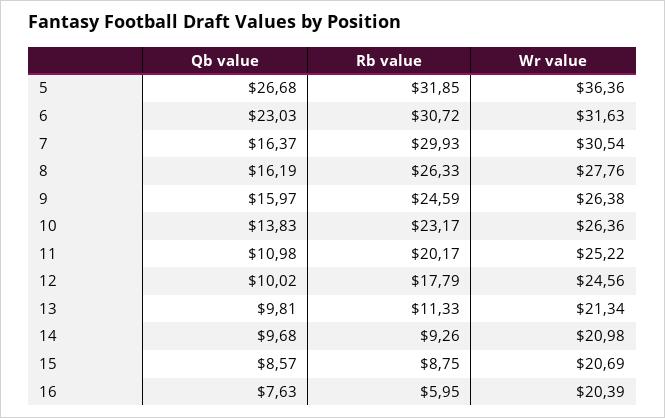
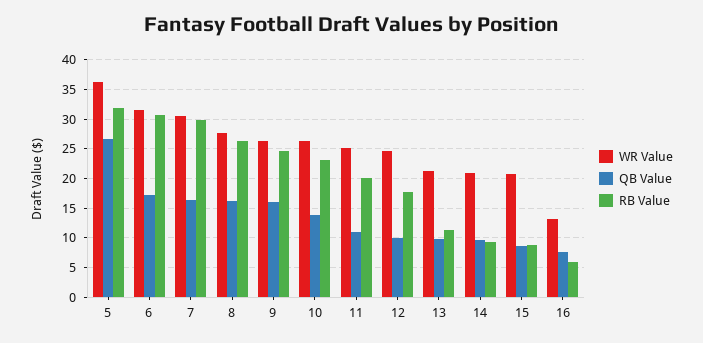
  {
    "Qb value": {
      "5": 26.68,
-     "6": 23.03,
+     "6": 17.5,
      "7": 16.37,
      "8": 16.19,
      "9": 15.97,
      "10": 13.83,
      "11": 10.98,
      "12": 10.02,
      "13": 9.81,
      "14": 9.68,
      "15": 8.57,
      "16": 7.63
    },
    "Rb value": {
      "5": 31.85,
      "6": 30.72,
      "7": 29.93,
      "8": 26.33,
      "9": 24.59,
      "10": 23.17,
      "11": 20.17,
      "12": 17.79,
      "13": 11.33,
      "14": 9.26,
      "15": 8.75,
      "16": 5.95
    },
    "Wr value": {
      "5": 36.36,
      "6": 31.63,
      "7": 30.54,
      "8": 27.76,
      "9": 26.38,
      "10": 26.36,
      "11": 25.22,
      "12": 24.56,
      "13": 21.34,
      "14": 20.98,
      "15": 20.69,
-     "16": 20.39
+     "16": 12.5
    }
  }

